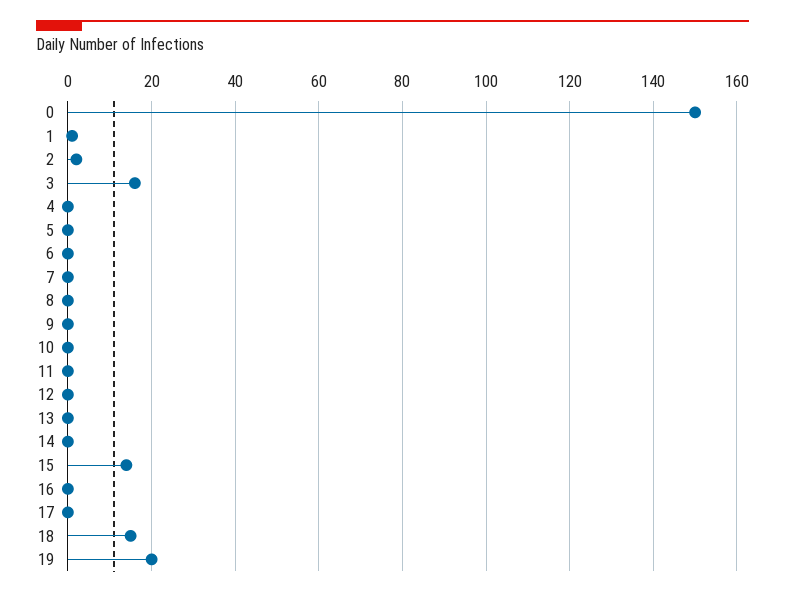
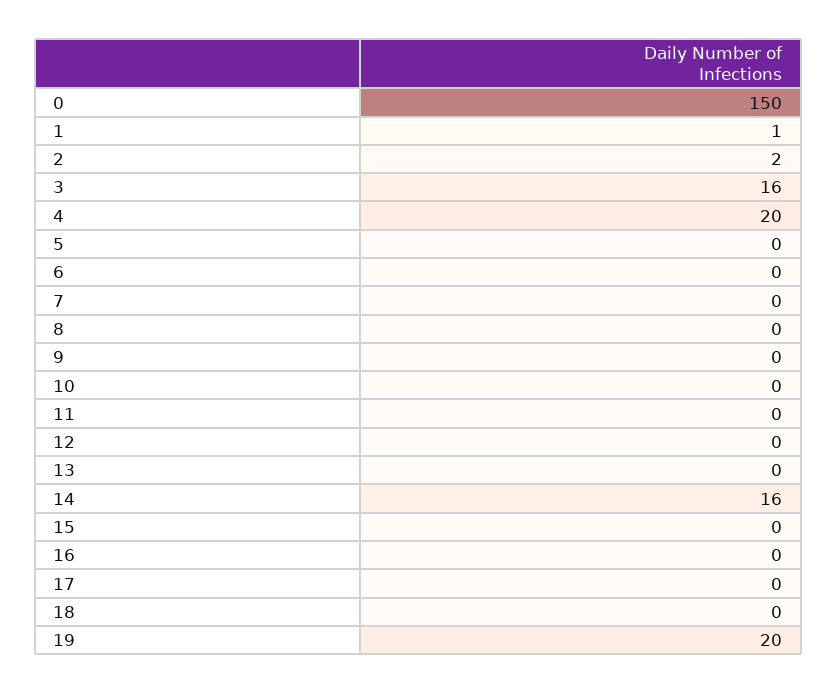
  {
    "0": 150,
    "1": 1,
    "2": 2,
    "3": 16,
-   "4": 0,
+   "4": 20,
    "5": 0,
    "6": 0,
    "7": 0,
    "8": 0,
    "9": 0,
    "10": 0,
    "11": 0,
    "12": 0,
    "13": 0,
-   "14": 0,
+   "14": 16,
-   "15": 15,
+   "15": 0,
    "16": 0,
    "17": 0,
-   "18": 15,
+   "18": 0,
    "19": 20
  }

